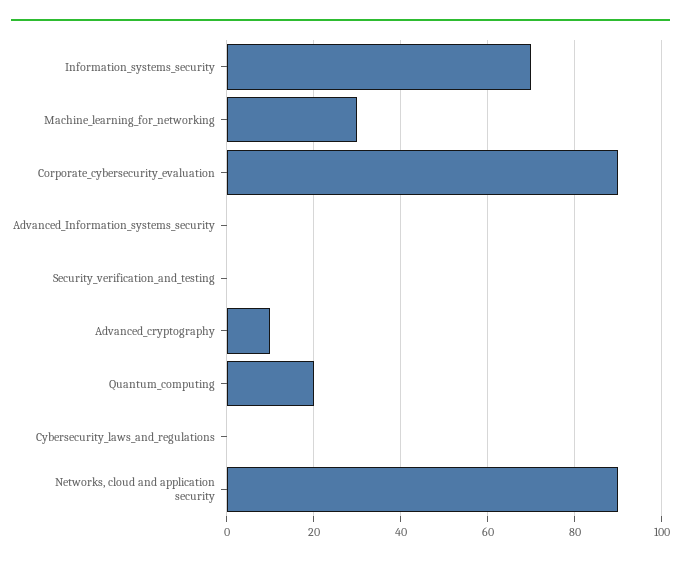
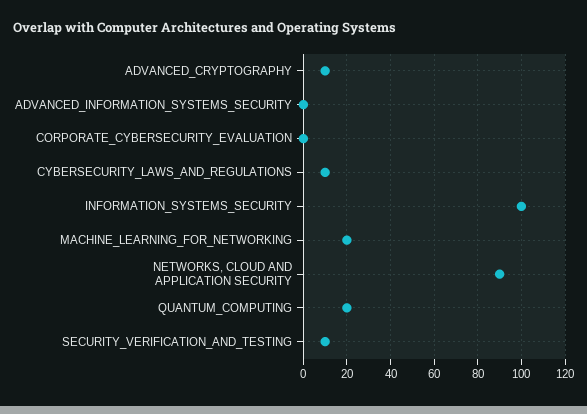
  {
-   "Information_systems_security": 70,
+   "Information_systems_security": 100,
-   "Machine_learning_for_networking": 30,
+   "Machine_learning_for_networking": 20,
-   "Corporate_cybersecurity_evaluation": 90,
+   "Corporate_cybersecurity_evaluation": 0,
    "Advanced_Information_systems_security": 0,
-   "Security_verification_and_testing": 0,
+   "Security_verification_and_testing": 10,
    "Advanced_cryptography": 10,
    "Quantum_computing": 20,
-   "Cybersecurity_laws_and_regulations": 0,
+   "Cybersecurity_laws_and_regulations": 10,
    "Networks, cloud and application security": 90
  }

